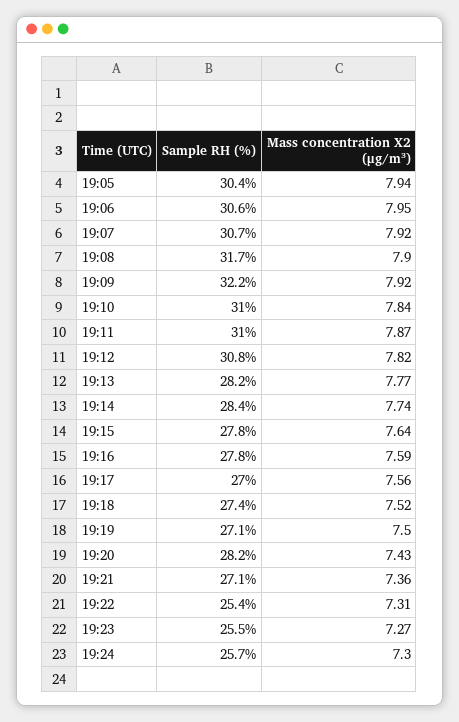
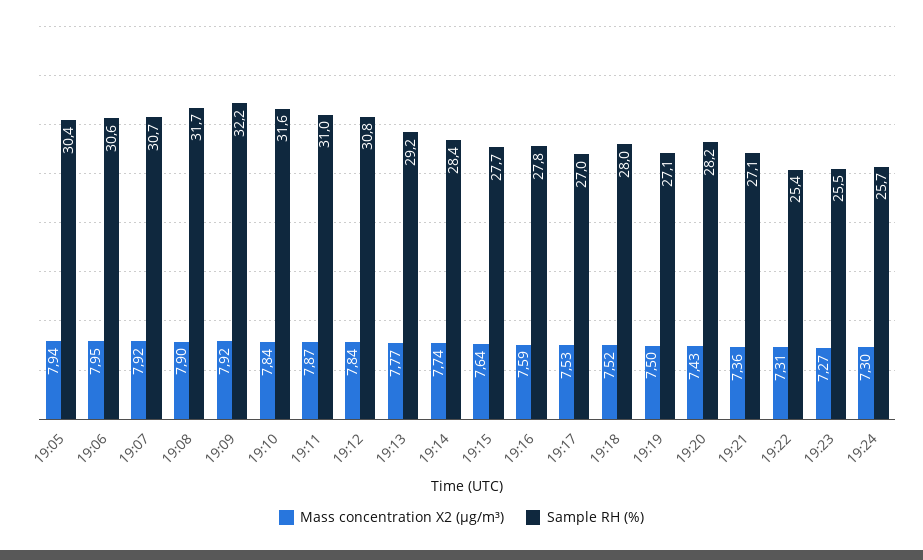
  {
    "Sample RH (%)": {
      "19:05": 30.4,
      "19:06": 30.6,
      "19:07": 30.7,
      "19:08": 31.7,
      "19:09": 32.2,
-     "19:10": 31,
+     "19:10": 31.6,
      "19:11": 31,
      "19:12": 30.8,
-     "19:13": 28.2,
+     "19:13": 29.2,
      "19:14": 28.4,
-     "19:15": 27.8,
+     "19:15": 27.7,
      "19:16": 27.8,
      "19:17": 27,
-     "19:18": 27.4,
+     "19:18": 28,
      "19:19": 27.1,
      "19:20": 28.2,
      "19:21": 27.1,
      "19:22": 25.4,
      "19:23": 25.5,
      "19:24": 25.7
    },
    "Mass concentration X2 (μg/m³)": {
      "19:05": 7.94,
      "19:06": 7.95,
      "19:07": 7.92,
      "19:08": 7.9,
      "19:09": 7.92,
      "19:10": 7.84,
      "19:11": 7.87,
-     "19:12": 7.82,
+     "19:12": 7.84,
      "19:13": 7.77,
      "19:14": 7.74,
      "19:15": 7.64,
      "19:16": 7.59,
-     "19:17": 7.56,
+     "19:17": 7.53,
      "19:18": 7.52,
      "19:19": 7.5,
      "19:20": 7.43,
      "19:21": 7.36,
      "19:22": 7.31,
      "19:23": 7.27,
      "19:24": 7.3
    }
  }

